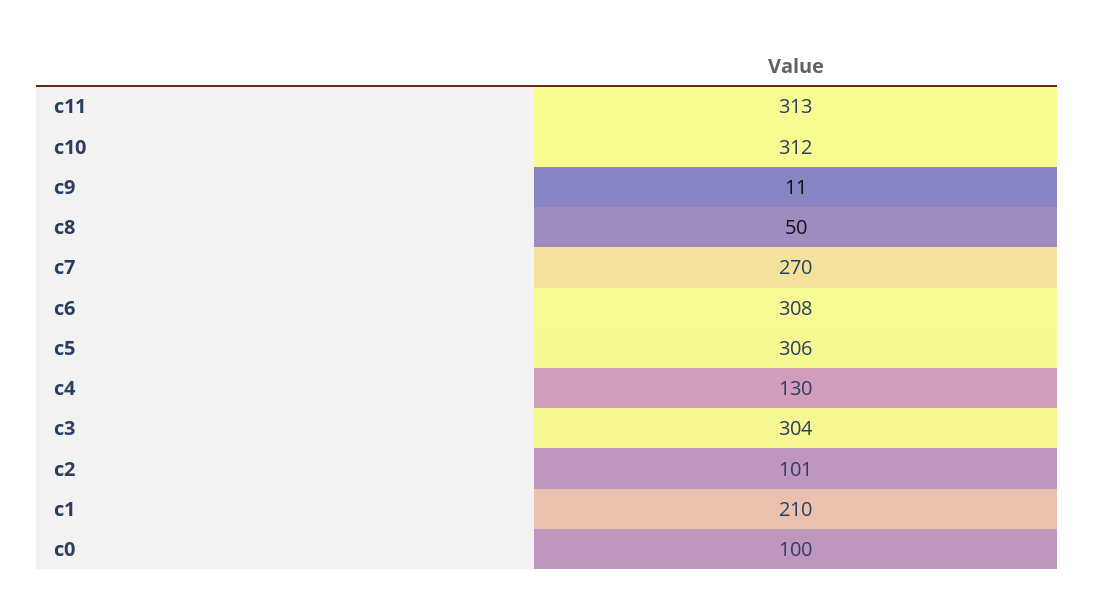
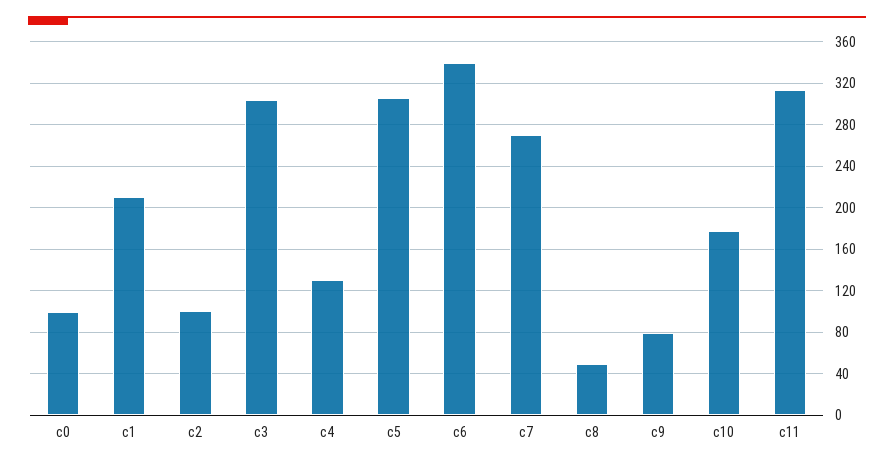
  {
    "c11": 313,
-   "c10": 312,
+   "c10": 180,
-   "c9": 11,
+   "c9": 80,
    "c8": 50,
    "c7": 270,
-   "c6": 308,
+   "c6": 340,
    "c5": 306,
    "c4": 130,
    "c3": 304,
    "c2": 101,
    "c1": 210,
    "c0": 100
  }

